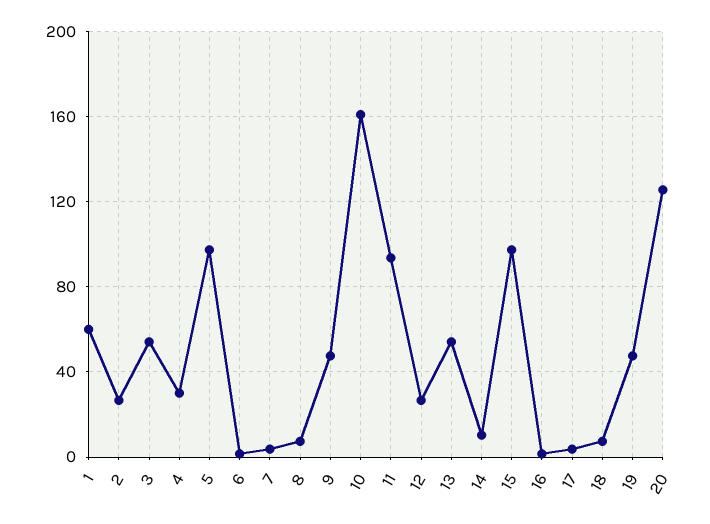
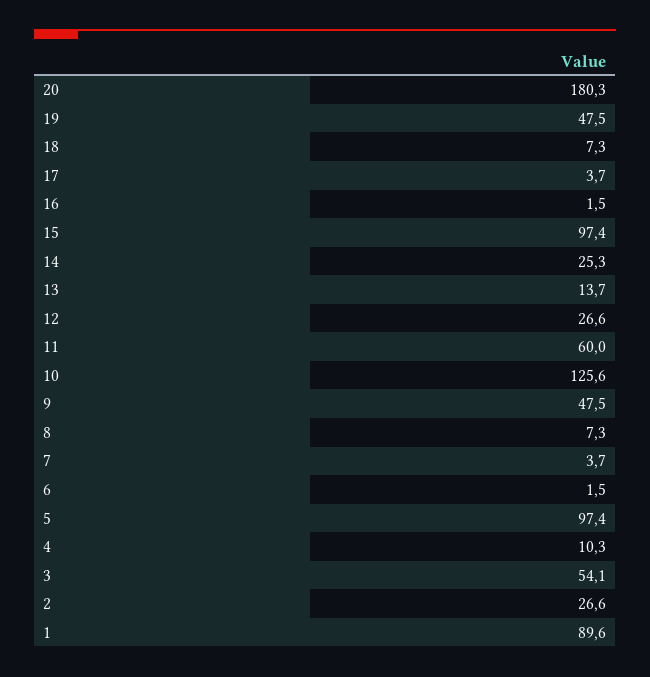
  {
-   "1": 60,
+   "1": 89.6,
    "2": 26.6,
    "3": 54.1,
-   "4": 30,
+   "4": 10.3,
    "5": 97.4,
    "6": 1.5,
    "7": 3.7,
    "8": 7.3,
    "9": 47.5,
-   "10": 160,
+   "10": 125.6,
-   "11": 95,
+   "11": 60,
    "12": 26.6,
-   "13": 55,
+   "13": 13.7,
-   "14": 10,
+   "14": 25.3,
    "15": 97.4,
    "16": 1.5,
    "17": 3.7,
    "18": 7.3,
    "19": 47.5,
-   "20": 125
+   "20": 180.3
  }

